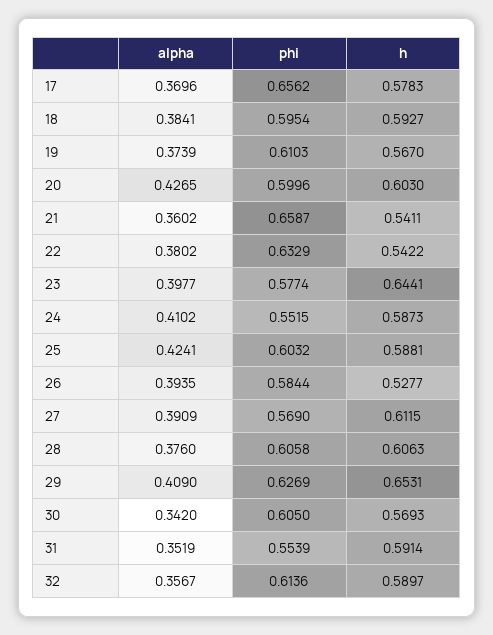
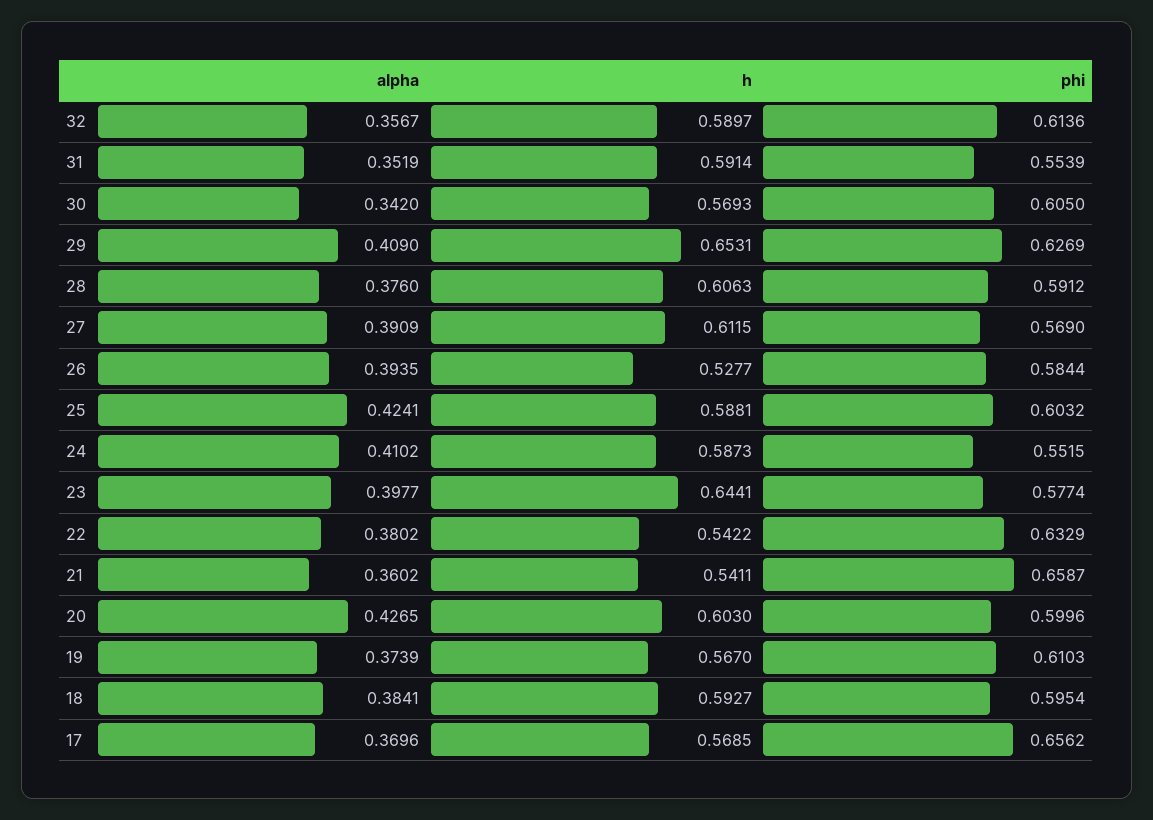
  {
    "alpha": {
      "17": 0.3696,
      "18": 0.3841,
      "19": 0.3739,
      "20": 0.4265,
      "21": 0.3602,
      "22": 0.3802,
      "23": 0.3977,
      "24": 0.4102,
      "25": 0.4241,
      "26": 0.3935,
      "27": 0.3909,
      "28": 0.376,
      "29": 0.409,
      "30": 0.342,
      "31": 0.3519,
      "32": 0.3567
    },
    "phi": {
      "17": 0.6562,
      "18": 0.5954,
      "19": 0.6103,
      "20": 0.5996,
      "21": 0.6587,
      "22": 0.6329,
      "23": 0.5774,
      "24": 0.5515,
      "25": 0.6032,
      "26": 0.5844,
      "27": 0.569,
-     "28": 0.6058,
+     "28": 0.5912,
      "29": 0.6269,
      "30": 0.605,
      "31": 0.5539,
      "32": 0.6136
    },
    "h": {
-     "17": 0.5783,
+     "17": 0.5685,
      "18": 0.5927,
      "19": 0.567,
      "20": 0.603,
      "21": 0.5411,
      "22": 0.5422,
      "23": 0.6441,
      "24": 0.5873,
      "25": 0.5881,
      "26": 0.5277,
      "27": 0.6115,
      "28": 0.6063,
      "29": 0.6531,
      "30": 0.5693,
      "31": 0.5914,
      "32": 0.5897
    }
  }

